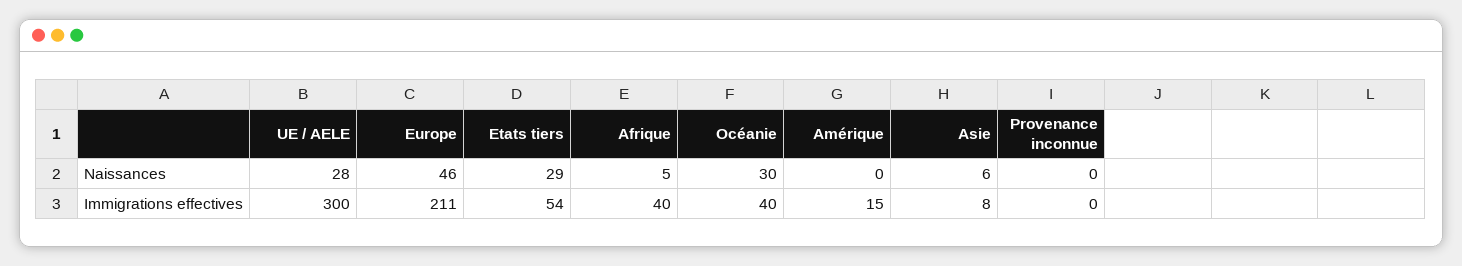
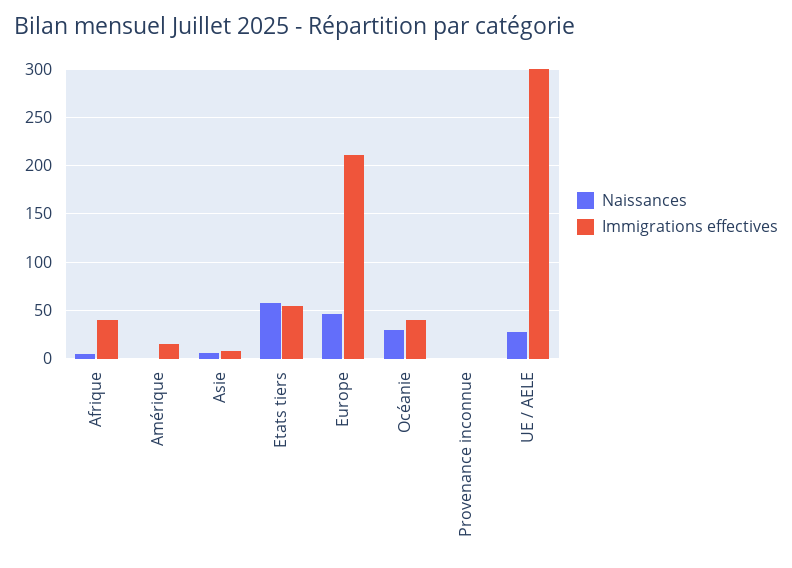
  {
    "Naissances": {
      "UE / AELE": 28,
      "Europe": 46,
-     "Etats tiers": 29,
+     "Etats tiers": 60,
      "Afrique": 5,
      "Océanie": 30,
      "Amérique": 0,
      "Asie": 6,
      "Provenance inconnue": 0
    },
    "Immigrations effectives": {
      "UE / AELE": 300,
      "Europe": 211,
      "Etats tiers": 54,
      "Afrique": 40,
      "Océanie": 40,
      "Amérique": 15,
      "Asie": 8,
      "Provenance inconnue": 0
    }
  }

